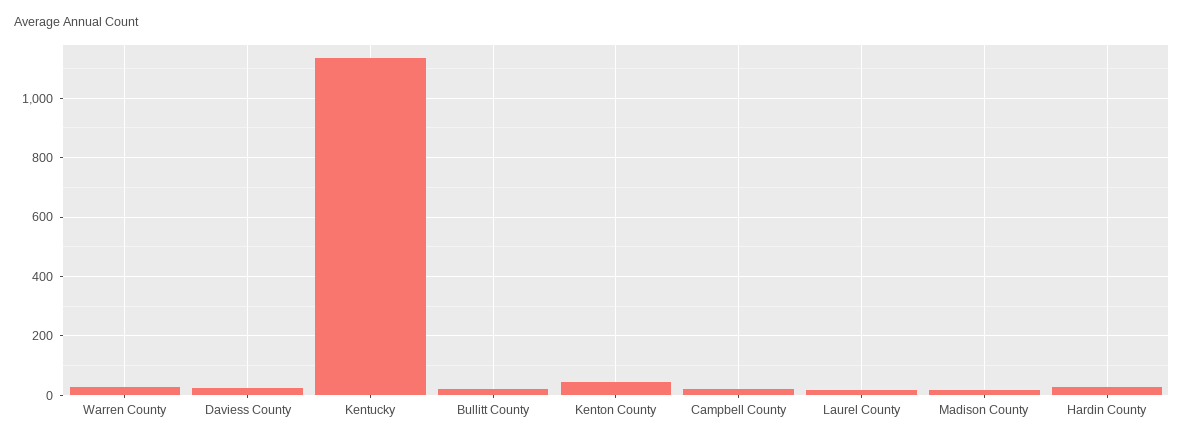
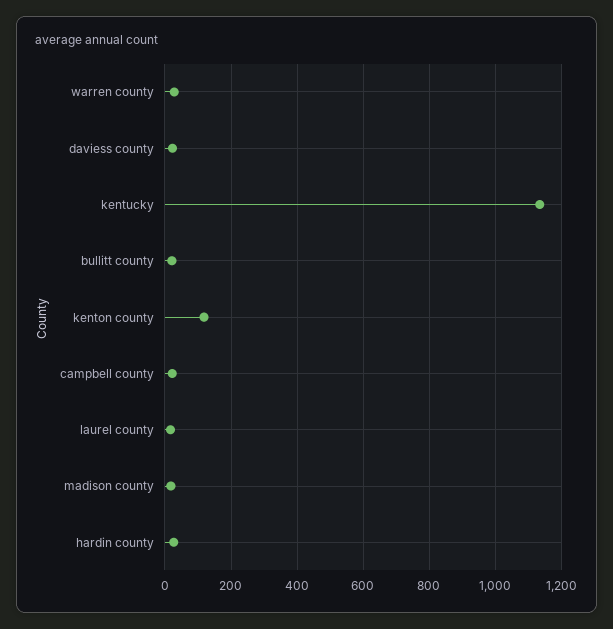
  {
    "Warren County": 20,
    "Daviess County": 20,
    "Kentucky": 1140,
    "Bullitt County": 20,
-   "Kenton County": 50,
+   "Kenton County": 120,
    "Campbell County": 20,
    "Laurel County": 20,
    "Madison County": 20,
    "Hardin County": 20
  }

